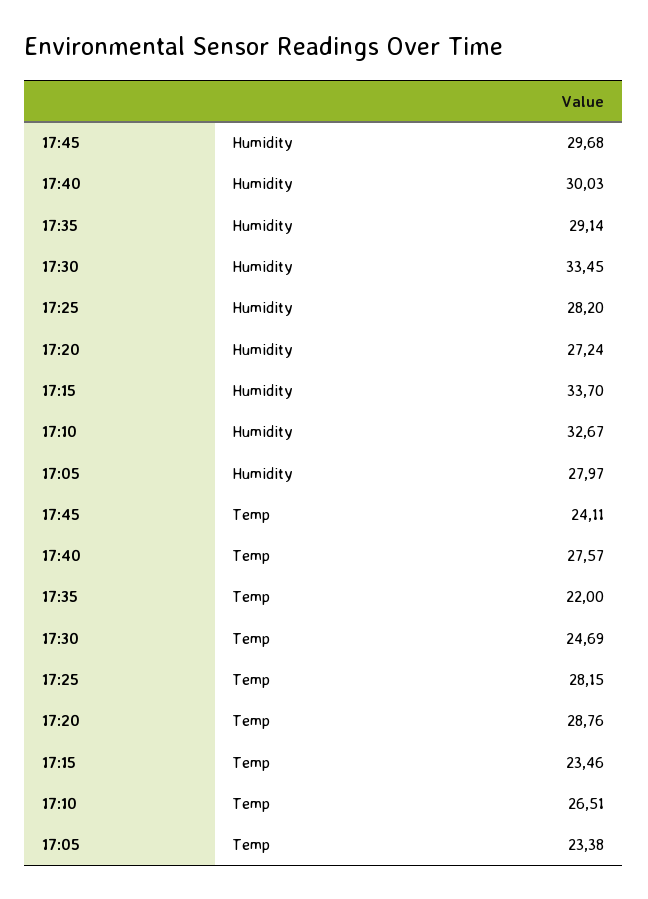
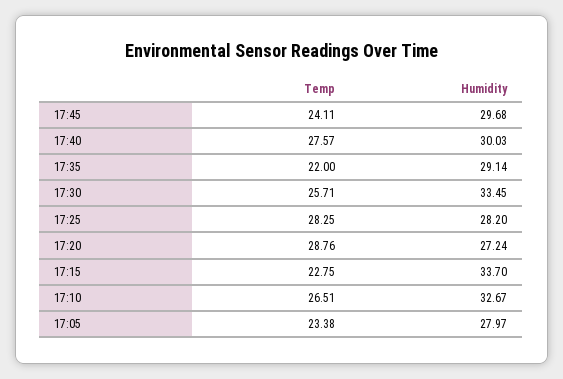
  {
    "17:45": {
      "Humidity": 29.68,
      "Temp": 24.11
    },
    "17:40": {
      "Humidity": 30.03,
      "Temp": 27.57
    },
    "17:35": {
      "Humidity": 29.14,
      "Temp": 22
    },
    "17:30": {
      "Humidity": 33.45,
-     "Temp": 24.69
+     "Temp": 25.71
    },
    "17:25": {
      "Humidity": 28.2,
-     "Temp": 28.15
+     "Temp": 28.25
    },
    "17:20": {
      "Humidity": 27.24,
      "Temp": 28.76
    },
    "17:15": {
      "Humidity": 33.7,
-     "Temp": 23.46
+     "Temp": 22.75
    },
    "17:10": {
      "Humidity": 32.67,
      "Temp": 26.51
    },
    "17:05": {
      "Humidity": 27.97,
      "Temp": 23.38
    }
  }

